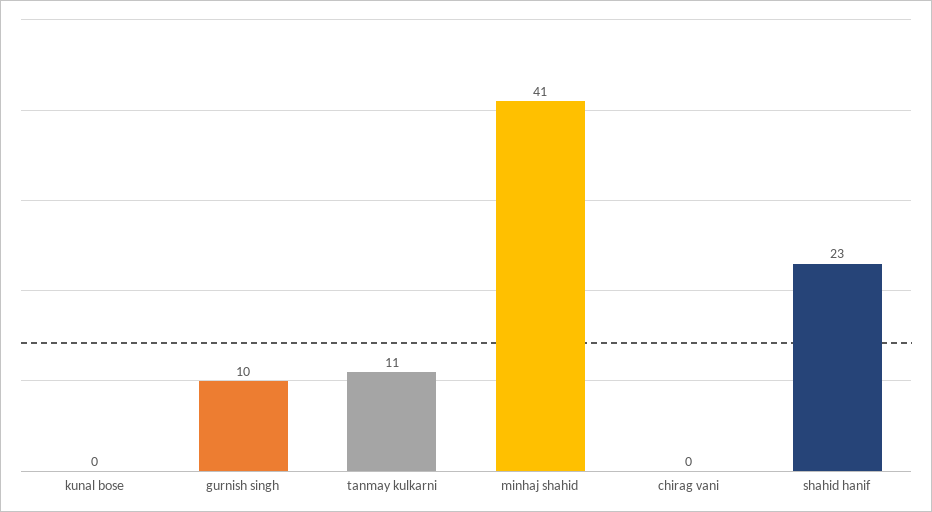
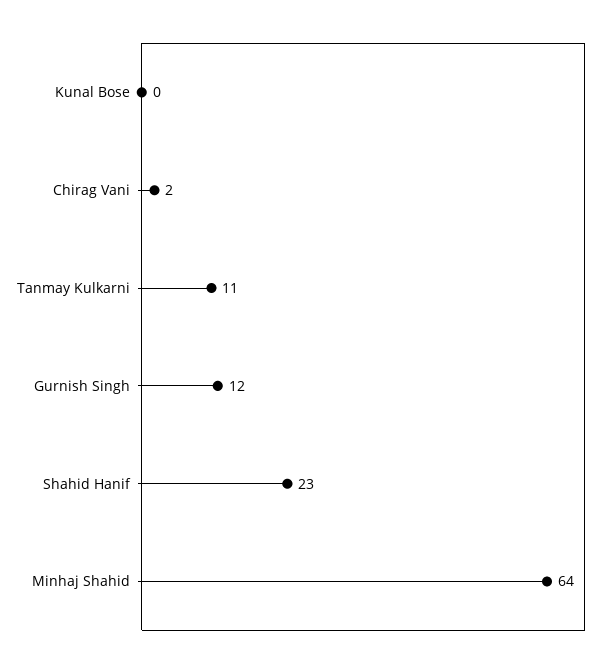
  {
    "kunal bose": 0,
-   "gurnish singh": 10,
+   "gurnish singh": 12,
    "tanmay kulkarni": 11,
-   "minhaj shahid": 41,
+   "minhaj shahid": 64,
-   "chirag vani": 0,
+   "chirag vani": 2,
    "shahid hanif": 23
  }

